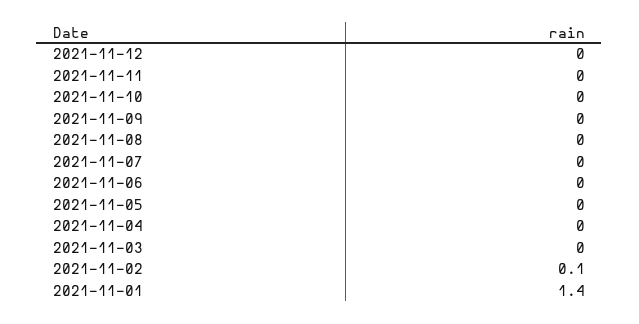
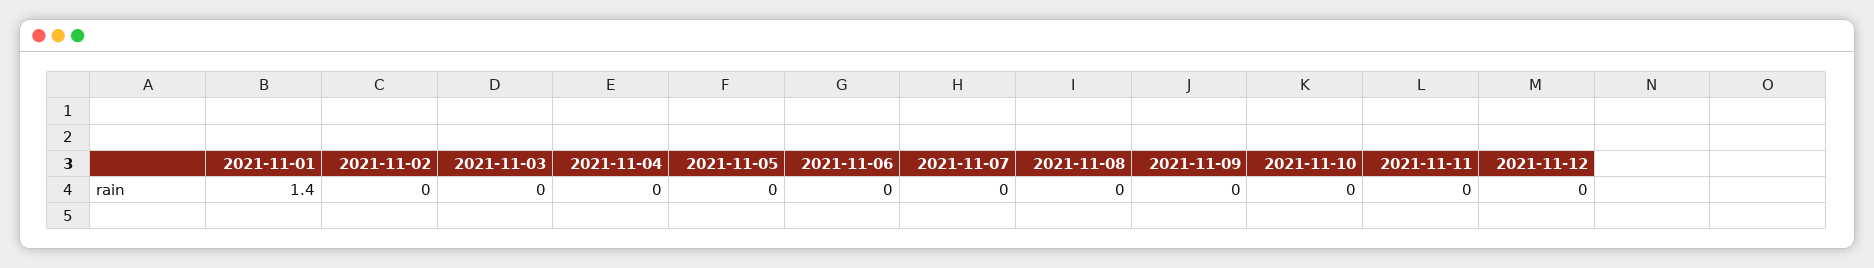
  {
    "2021-11-12": 0,
    "2021-11-11": 0,
    "2021-11-10": 0,
    "2021-11-09": 0,
    "2021-11-08": 0,
    "2021-11-07": 0,
    "2021-11-06": 0,
    "2021-11-05": 0,
    "2021-11-04": 0,
    "2021-11-03": 0,
-   "2021-11-02": 0.1,
+   "2021-11-02": 0,
    "2021-11-01": 1.4
  }

